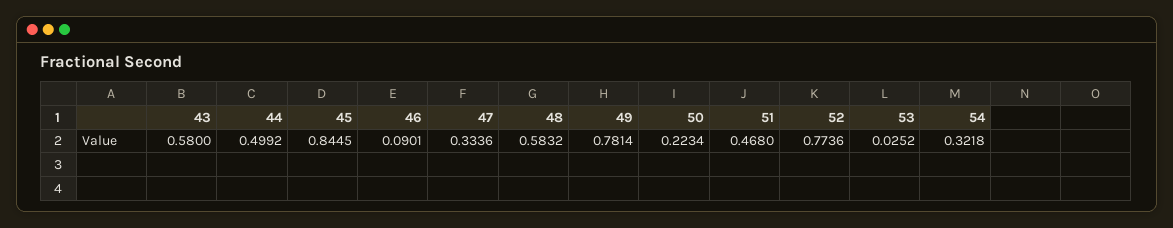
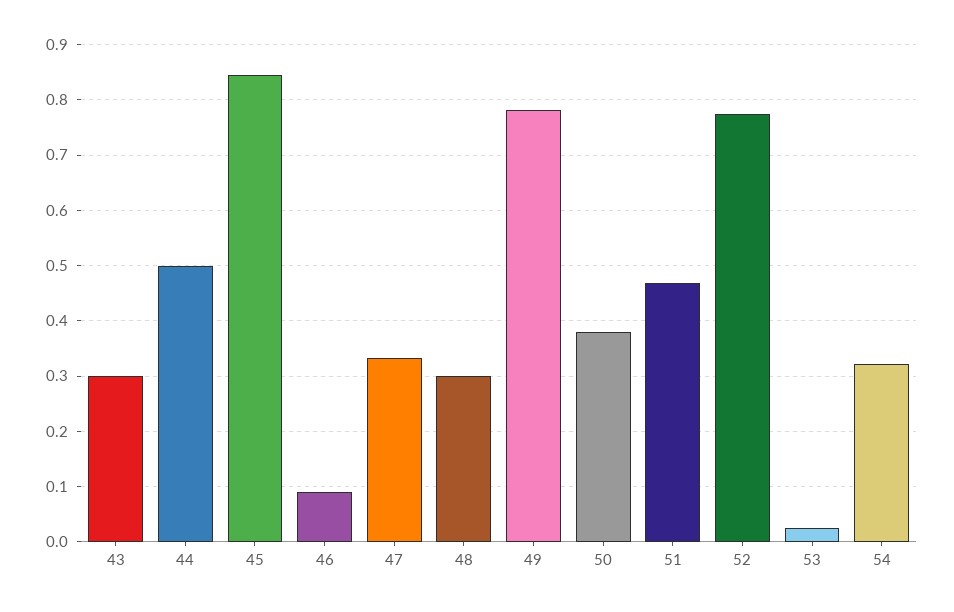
  {
-   "43": 0.58,
+   "43": 0.3,
    "44": 0.4992,
    "45": 0.8445,
    "46": 0.0901,
    "47": 0.3336,
-   "48": 0.5832,
+   "48": 0.3,
    "49": 0.7814,
-   "50": 0.2234,
+   "50": 0.38,
    "51": 0.468,
    "52": 0.7736,
    "53": 0.0252,
    "54": 0.3218
  }

